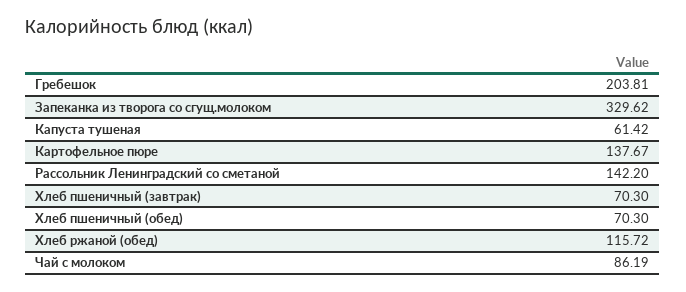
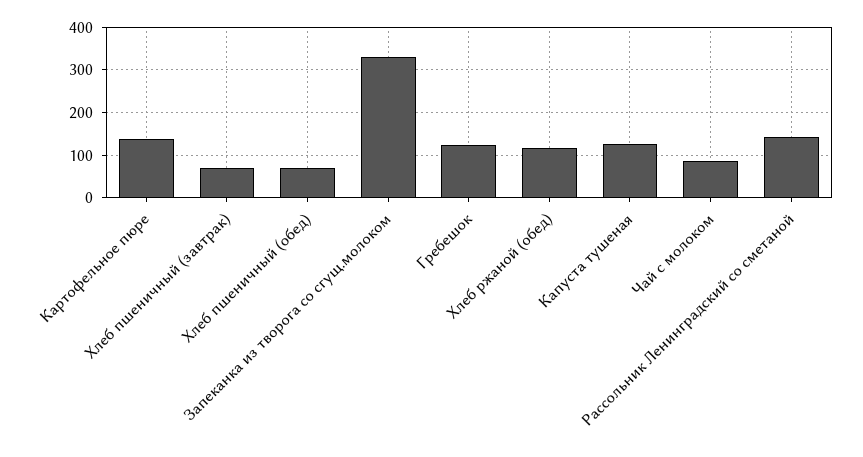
  {
-   "Гребешок": 203.81,
+   "Гребешок": 120,
    "Запеканка из творога со сгущ.молоком": 329.62,
-   "Капуста тушеная": 61.42,
+   "Капуста тушеная": 120,
    "Картофельное пюре": 137.67,
    "Рассольник Ленинградский со сметаной": 142.2,
    "Хлеб пшеничный (завтрак)": 70.3,
    "Хлеб пшеничный (обед)": 70.3,
    "Хлеб ржаной (обед)": 115.72,
    "Чай с молоком": 86.19
  }

